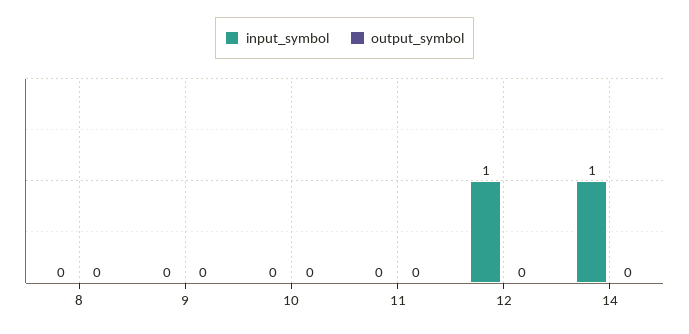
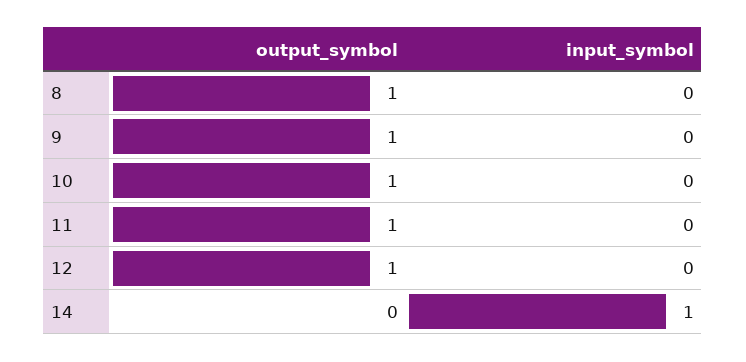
  {
    "input_symbol": {
      "8": 0,
      "9": 0,
      "10": 0,
      "11": 0,
-     "12": 1,
+     "12": 0,
      "14": 1
    },
    "output_symbol": {
-     "8": 0,
+     "8": 1,
-     "9": 0,
+     "9": 1,
-     "10": 0,
+     "10": 1,
-     "11": 0,
+     "11": 1,
-     "12": 0,
+     "12": 1,
      "14": 0
    }
  }

